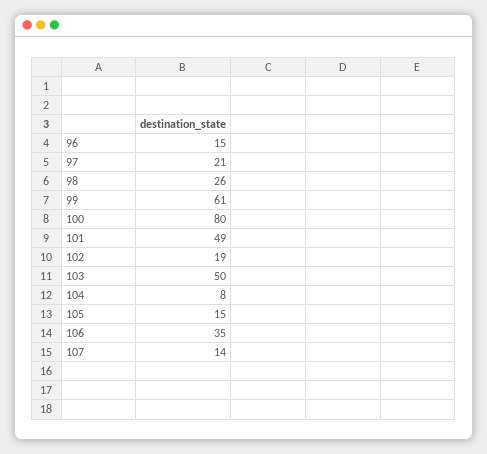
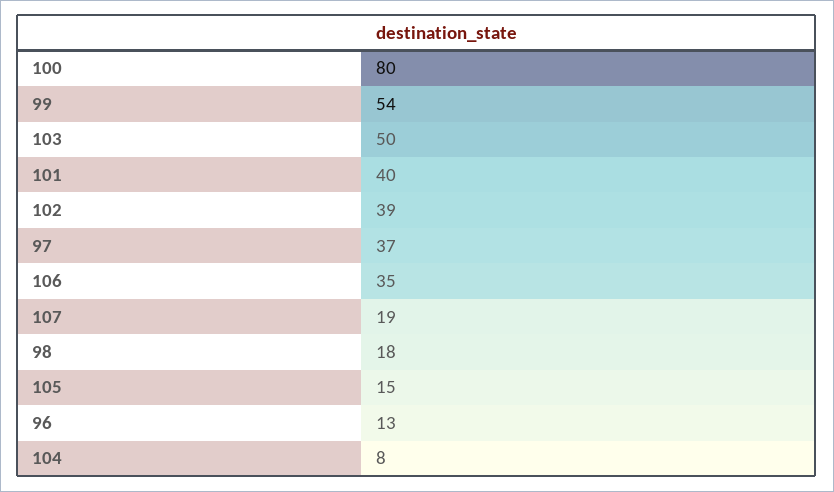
  {
-   "96": 15,
+   "96": 13,
-   "97": 21,
+   "97": 37,
-   "98": 26,
+   "98": 18,
-   "99": 61,
+   "99": 54,
    "100": 80,
-   "101": 49,
+   "101": 40,
-   "102": 19,
+   "102": 39,
    "103": 50,
    "104": 8,
    "105": 15,
    "106": 35,
-   "107": 14
+   "107": 19
  }

